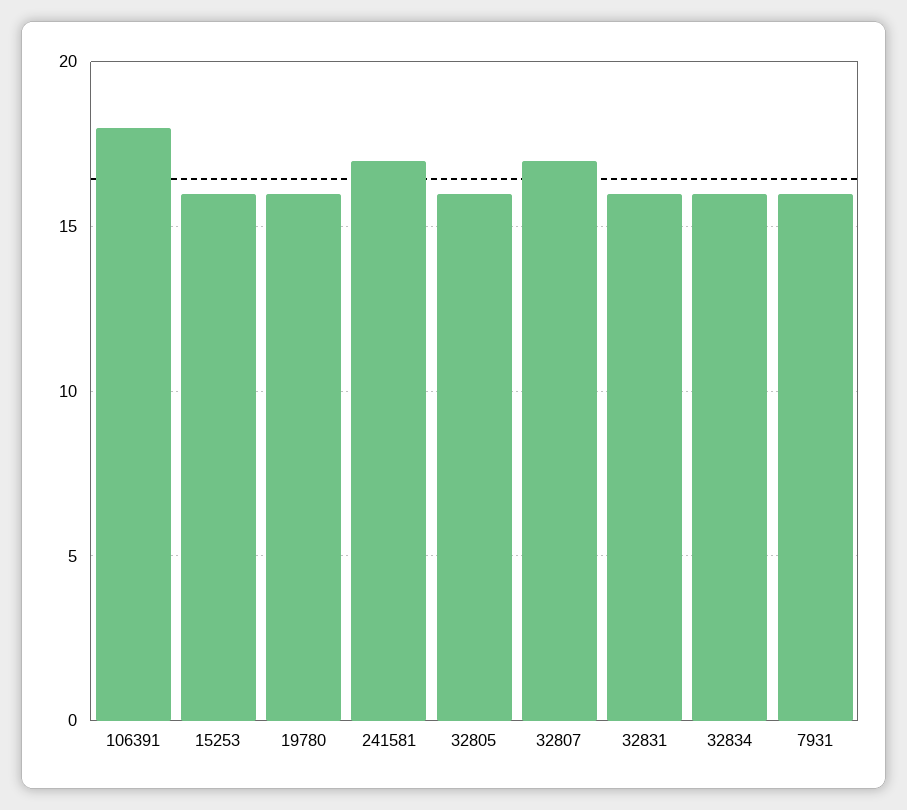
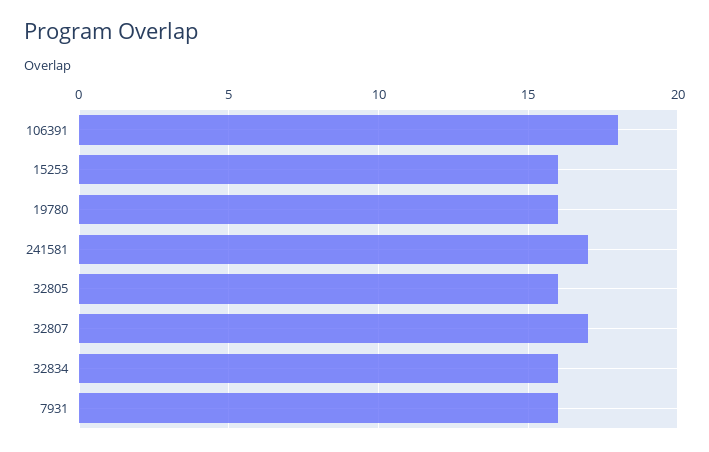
  {
    "106391": 18,
    "15253": 16,
    "19780": 16,
    "241581": 17,
    "32805": 16,
    "32807": 17,
-   "32831": 16,
    "32834": 16,
    "7931": 16
  }

